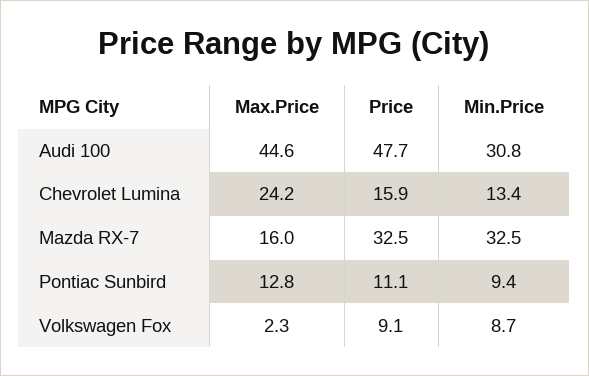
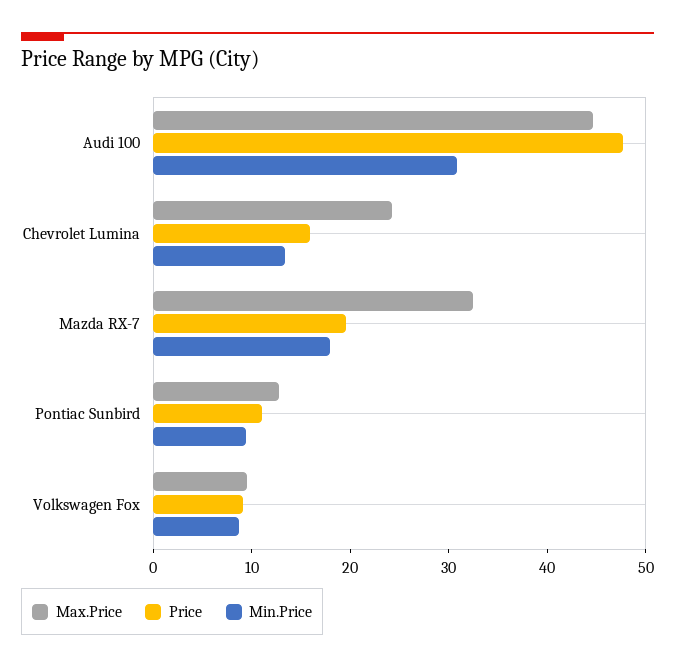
  {
    "Max.Price": {
      "Audi 100": 44.6,
      "Chevrolet Lumina": 24.2,
-     "Mazda RX-7": 16,
+     "Mazda RX-7": 32,
      "Pontiac Sunbird": 12.8,
-     "Volkswagen Fox": 2.3
+     "Volkswagen Fox": 10
    },
    "Price": {
      "Audi 100": 47.7,
      "Chevrolet Lumina": 15.9,
-     "Mazda RX-7": 32.5,
+     "Mazda RX-7": 20,
      "Pontiac Sunbird": 11.1,
      "Volkswagen Fox": 9.1
    },
    "Min.Price": {
      "Audi 100": 30.8,
      "Chevrolet Lumina": 13.4,
-     "Mazda RX-7": 32.5,
+     "Mazda RX-7": 18,
      "Pontiac Sunbird": 9.4,
      "Volkswagen Fox": 8.7
    }
  }

